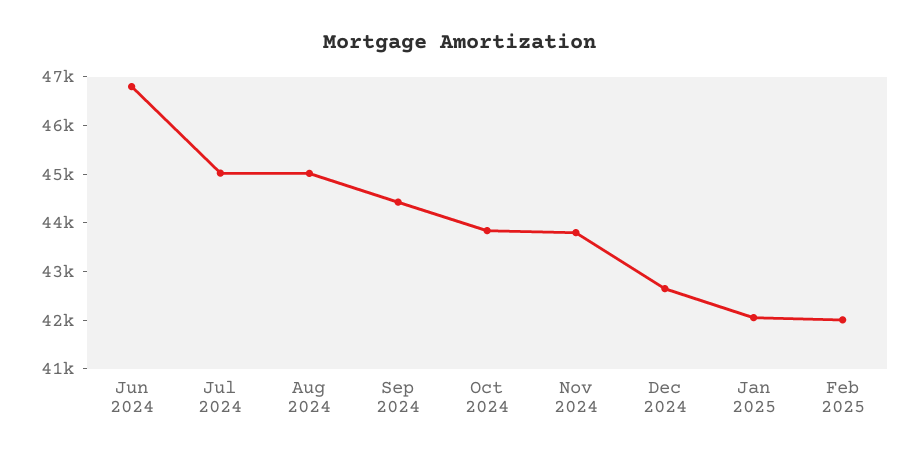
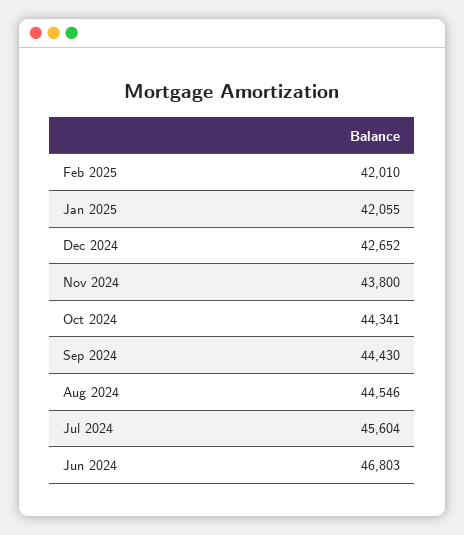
  {
    "Jun 2024": 46803,
-   "Jul 2024": 45000,
+   "Jul 2024": 45604,
-   "Aug 2024": 45000,
+   "Aug 2024": 44546,
    "Sep 2024": 44430,
-   "Oct 2024": 43800,
+   "Oct 2024": 44341,
    "Nov 2024": 43800,
    "Dec 2024": 42652,
    "Jan 2025": 42055,
    "Feb 2025": 42010
  }

